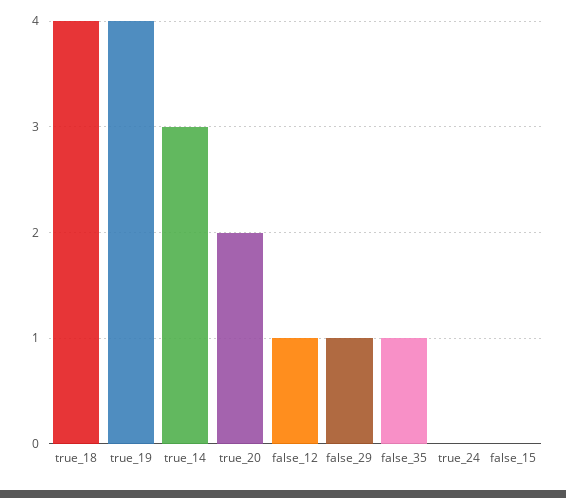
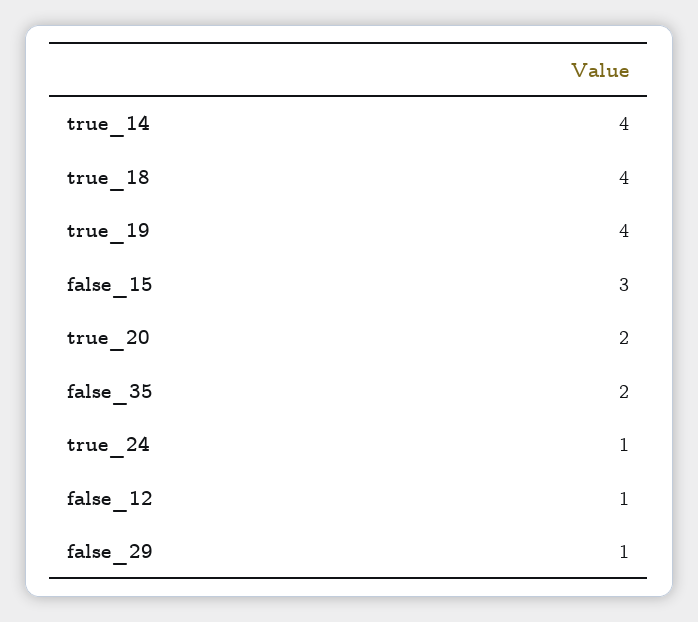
  {
    "true_18": 4,
    "true_19": 4,
-   "true_14": 3,
+   "true_14": 4,
    "true_20": 2,
    "false_12": 1,
    "false_29": 1,
-   "false_35": 1,
+   "false_35": 2,
-   "true_24": 0,
+   "true_24": 1,
-   "false_15": 0
+   "false_15": 3
  }

